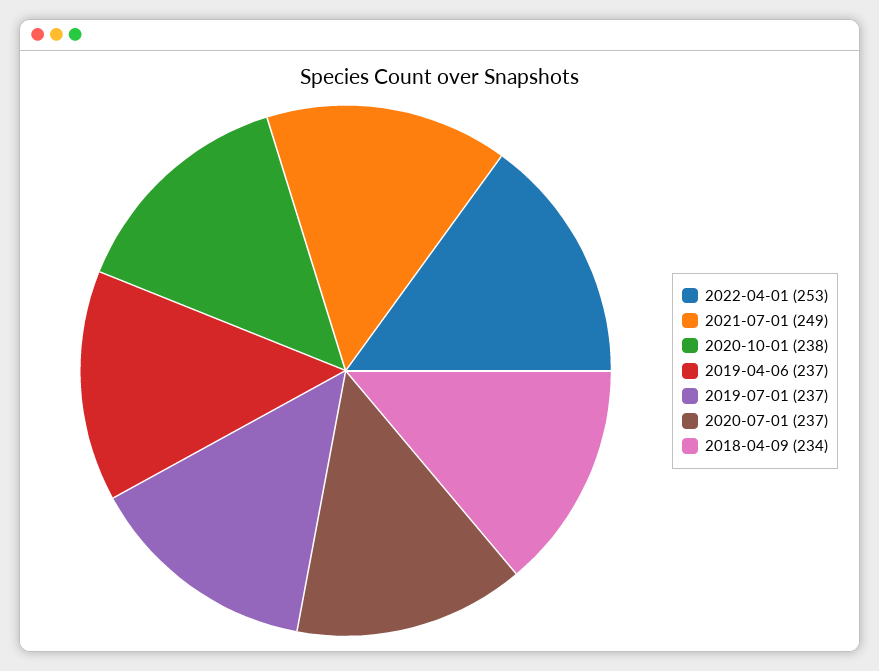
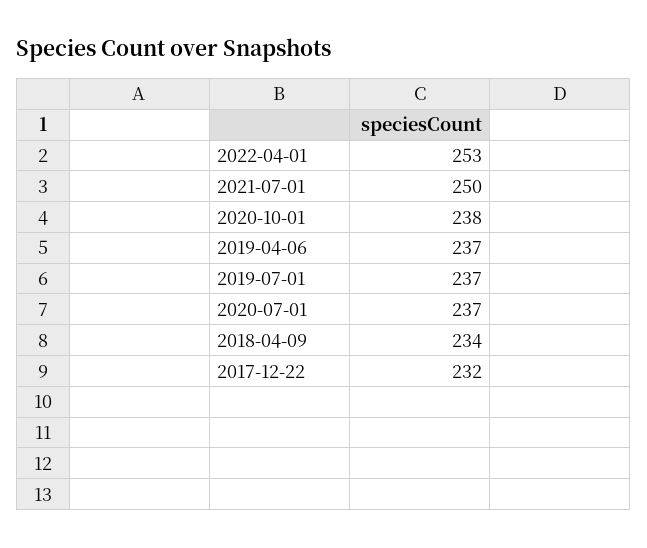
  {
    "2022-04-01": 253,
-   "2021-07-01": 249,
+   "2021-07-01": 250,
    "2020-10-01": 238,
    "2019-04-06": 237,
    "2019-07-01": 237,
    "2020-07-01": 237,
-   "2018-04-09": 234
+   "2018-04-09": 234,
+   "2017-12-22": 232
  }

